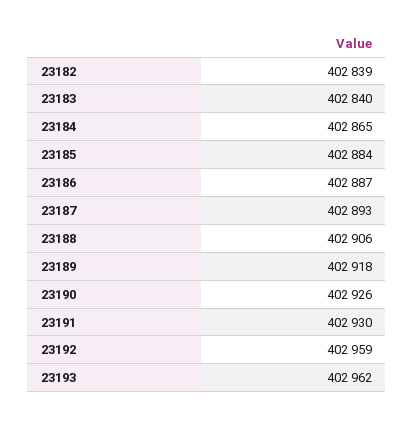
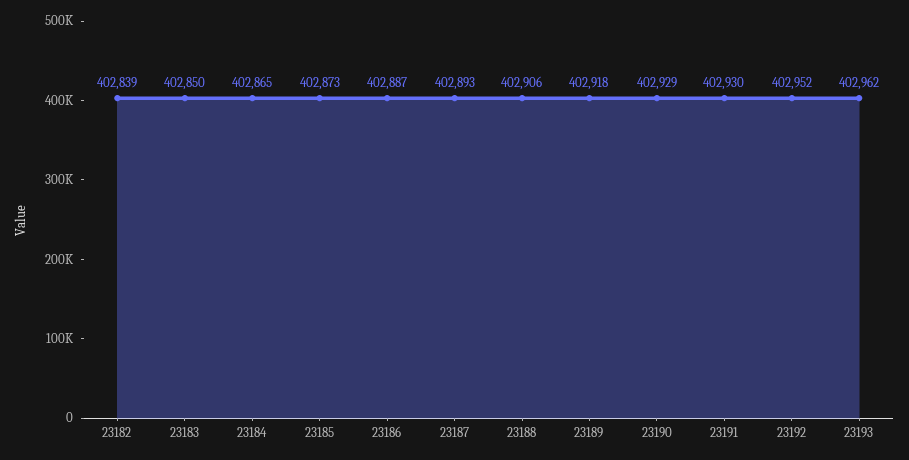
  {
    "23182": 402839,
-   "23183": 402840,
+   "23183": 402850,
    "23184": 402865,
-   "23185": 402884,
+   "23185": 402873,
    "23186": 402887,
    "23187": 402893,
    "23188": 402906,
    "23189": 402918,
-   "23190": 402926,
+   "23190": 402929,
    "23191": 402930,
-   "23192": 402959,
+   "23192": 402952,
    "23193": 402962
  }

